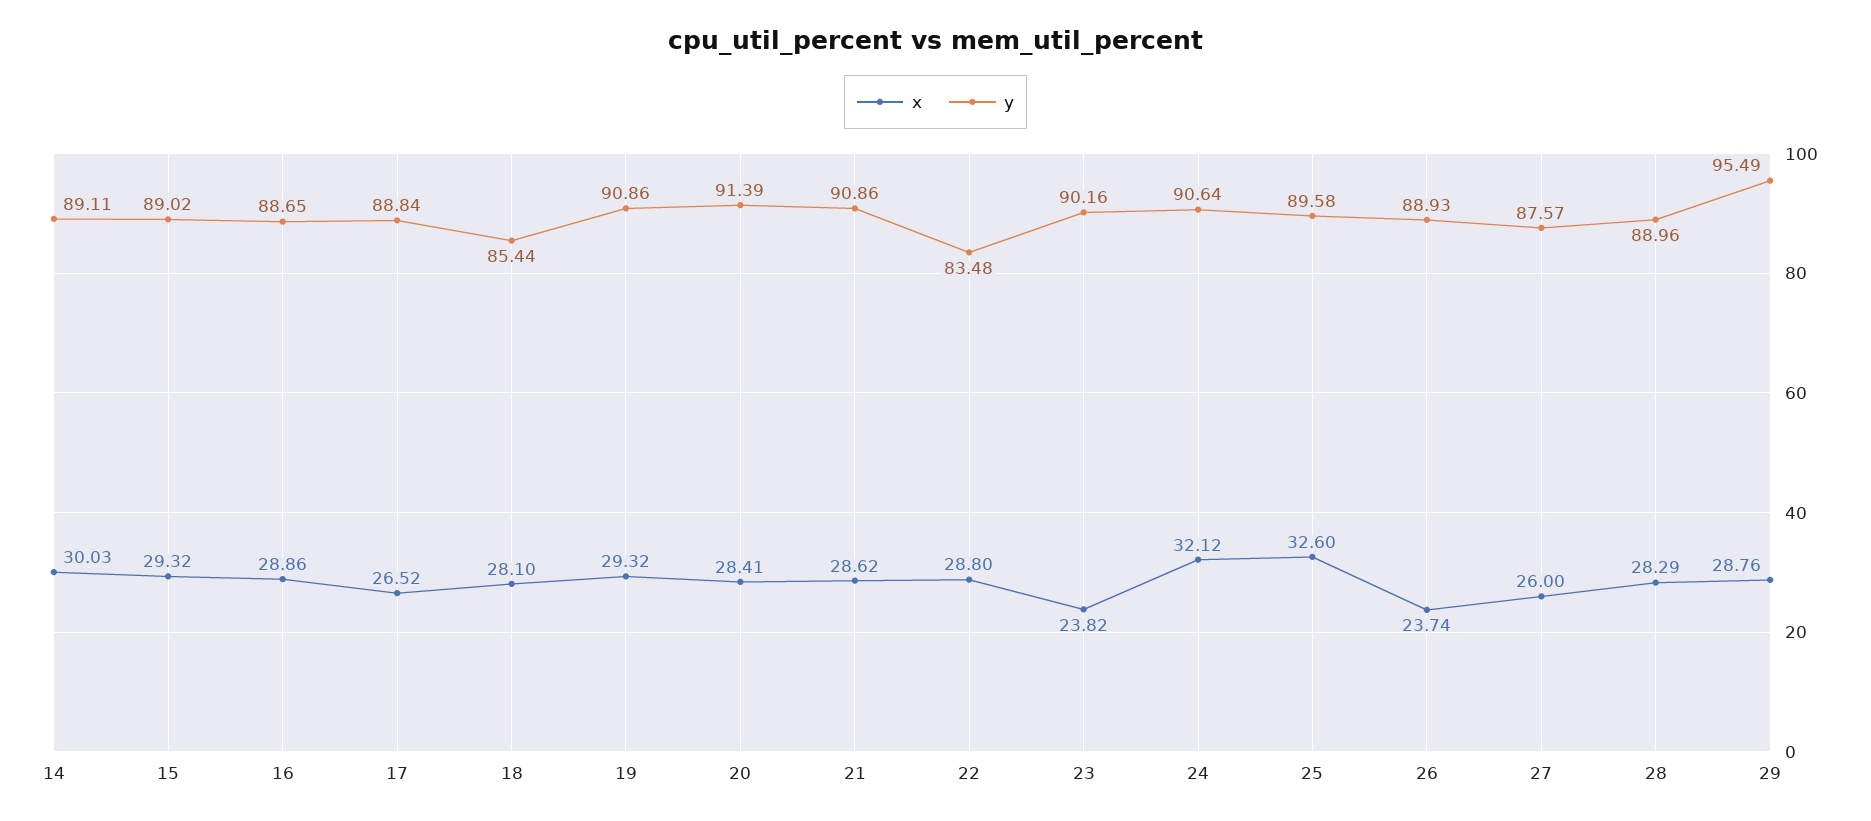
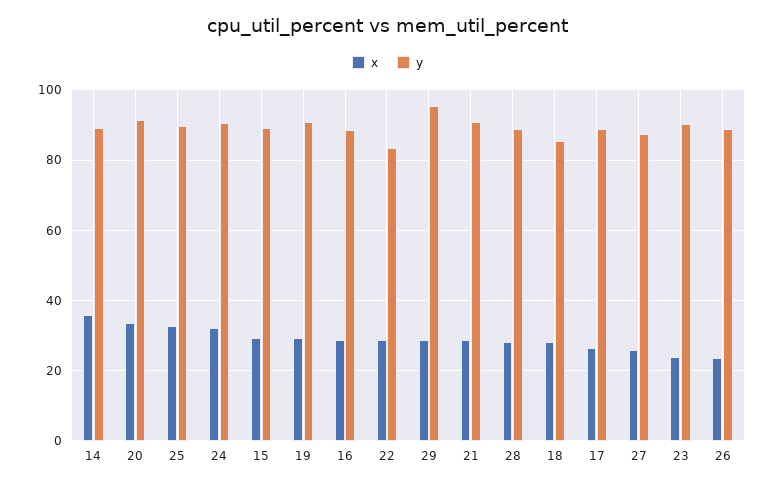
  {
    "x": {
-     "14": 30.03,
+     "14": 36,
      "15": 29.32,
      "16": 28.86,
      "17": 26.52,
      "18": 28.1,
      "19": 29.32,
-     "20": 28.41,
+     "20": 34,
      "21": 28.62,
      "22": 28.8,
      "23": 23.82,
      "24": 32.12,
      "25": 32.6,
      "26": 23.74,
      "27": 26,
      "28": 28.29,
      "29": 28.76
    },
    "y": {
      "14": 89.11,
      "15": 89.02,
      "16": 88.65,
      "17": 88.84,
      "18": 85.44,
      "19": 90.86,
      "20": 91.39,
      "21": 90.86,
      "22": 83.48,
      "23": 90.16,
      "24": 90.64,
      "25": 89.58,
      "26": 88.93,
      "27": 87.57,
      "28": 88.96,
      "29": 95.49
    }
  }

